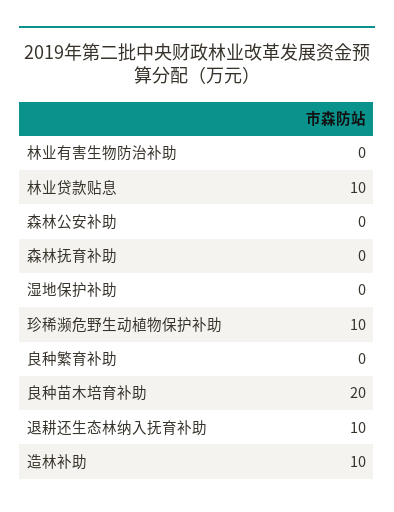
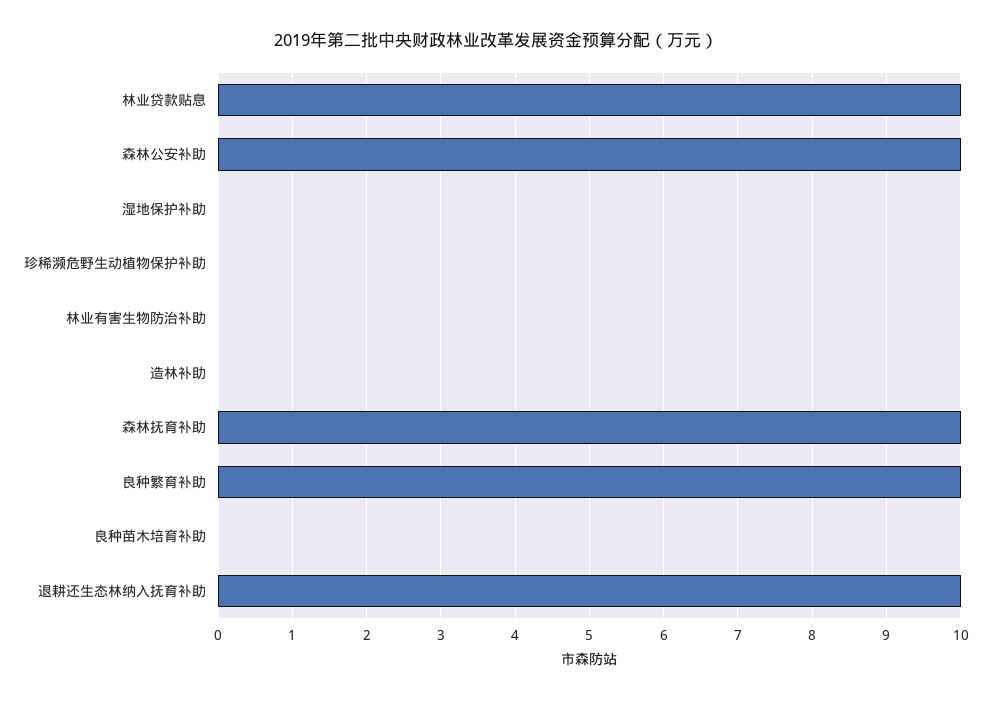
  {
    "林业有害生物防治补助": 0,
    "林业贷款贴息": 10,
-   "森林公安补助": 0,
+   "森林公安补助": 10,
-   "森林抚育补助": 0,
+   "森林抚育补助": 10,
    "湿地保护补助": 0,
-   "珍稀濒危野生动植物保护补助": 10,
+   "珍稀濒危野生动植物保护补助": 0,
-   "良种繁育补助": 0,
+   "良种繁育补助": 10,
-   "良种苗木培育补助": 20,
+   "良种苗木培育补助": 0,
    "退耕还生态林纳入抚育补助": 10,
-   "造林补助": 10
+   "造林补助": 0
  }

